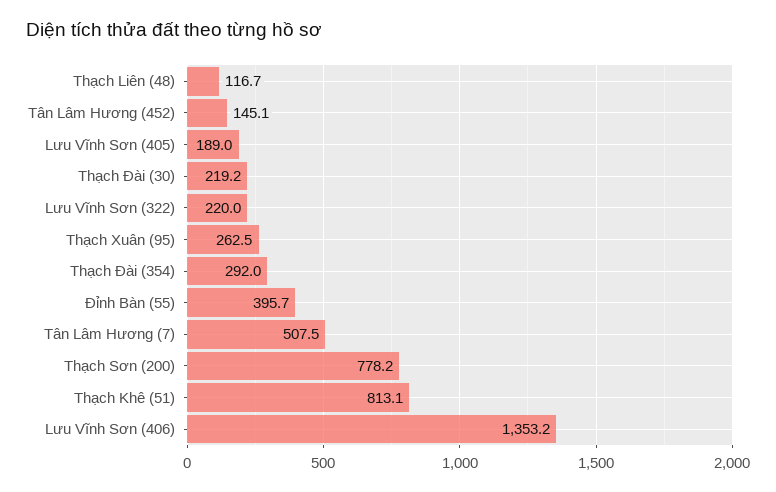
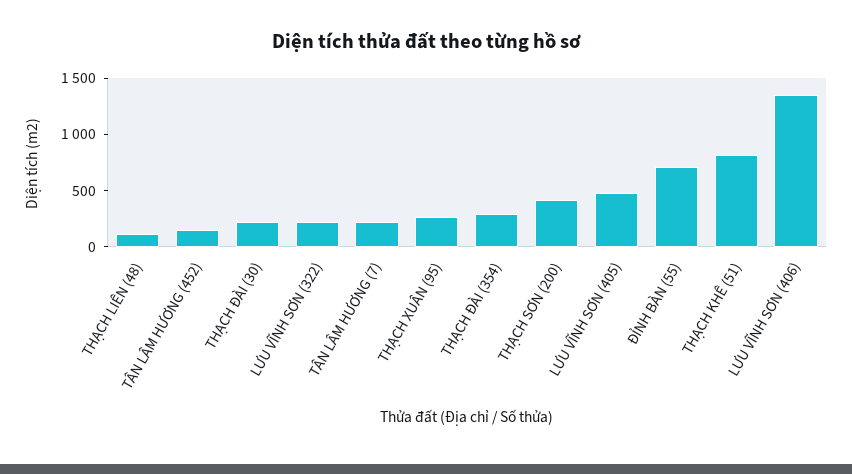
  {
    "Thạch Liên (48)": 116.7,
    "Tân Lâm Hương (452)": 145.1,
-   "Lưu Vĩnh Sơn (405)": 189,
+   "Lưu Vĩnh Sơn (405)": 500,
    "Thạch Đài (30)": 219.2,
    "Lưu Vĩnh Sơn (322)": 220,
    "Thạch Xuân (95)": 262.5,
    "Thạch Đài (354)": 292,
-   "Đỉnh Bàn (55)": 395.7,
+   "Đỉnh Bàn (55)": 700,
-   "Tân Lâm Hương (7)": 507.5,
+   "Tân Lâm Hương (7)": 200,
-   "Thạch Sơn (200)": 778.2,
+   "Thạch Sơn (200)": 400,
    "Thạch Khê (51)": 813.1,
    "Lưu Vĩnh Sơn (406)": 1353.2
  }

